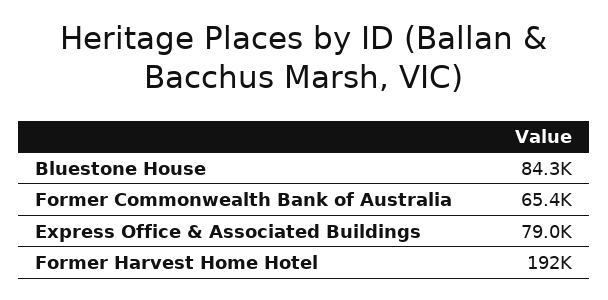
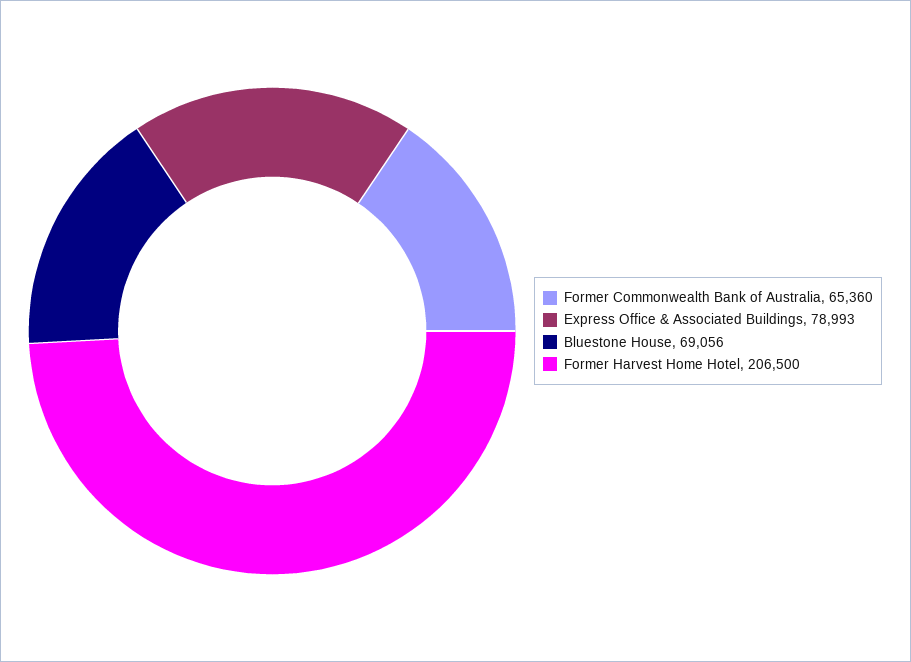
  {
-   "Bluestone House": 84300,
+   "Bluestone House": 69056,
    "Former Commonwealth Bank of Australia": 65360,
    "Express Office & Associated Buildings": 78993,
-   "Former Harvest Home Hotel": 192000
+   "Former Harvest Home Hotel": 206500
  }

